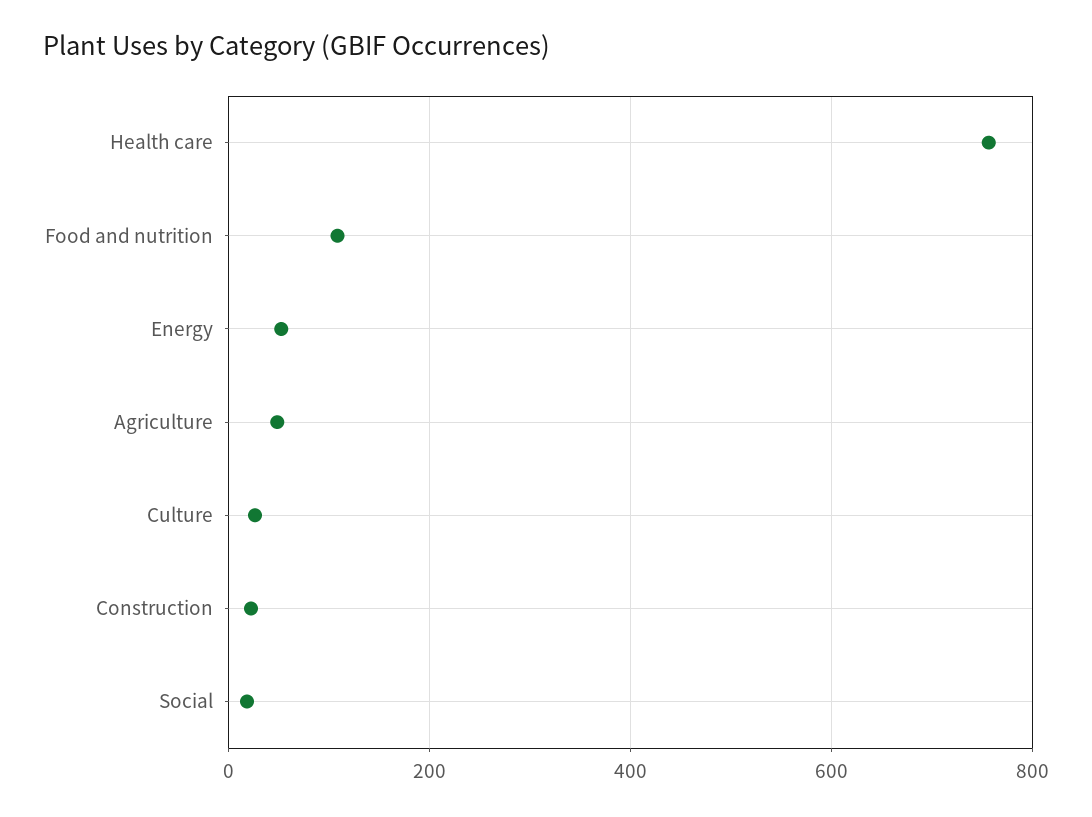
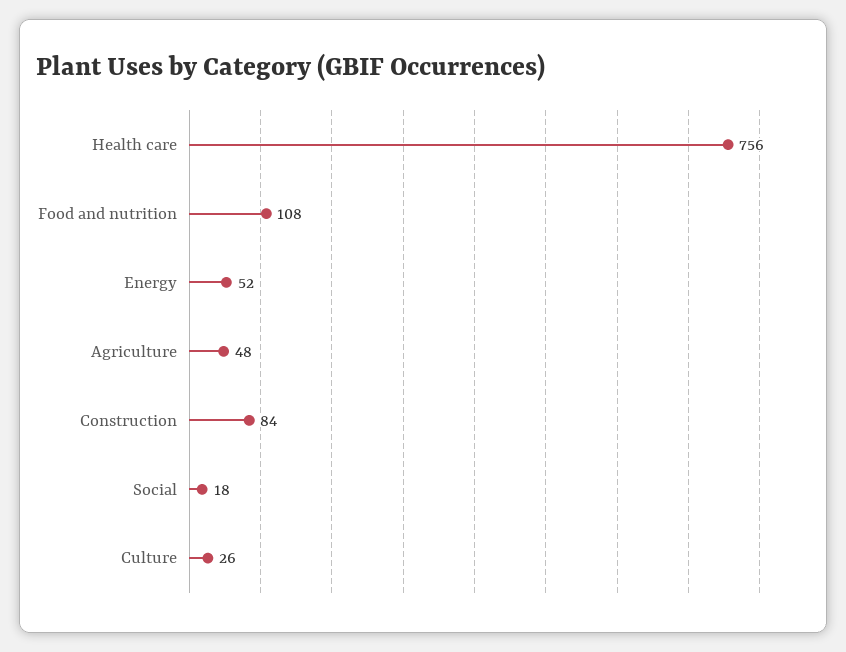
  {
    "Health care": 756,
    "Food and nutrition": 108,
    "Energy": 52,
    "Agriculture": 48,
    "Culture": 26,
-   "Construction": 20,
+   "Construction": 84,
    "Social": 18
  }

